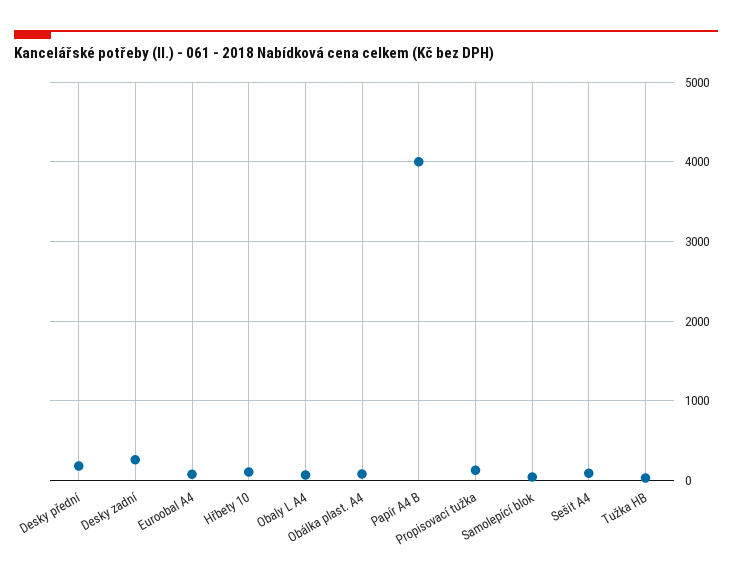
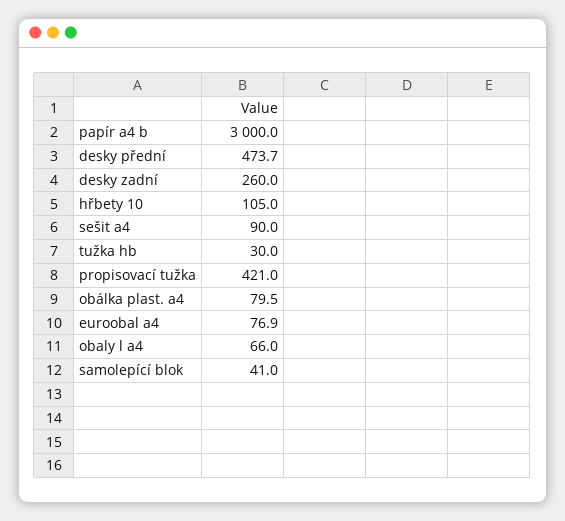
  {
-   "Desky přední": 200,
+   "Desky přední": 473.7,
    "Desky zadní": 260,
    "Euroobal A4": 76.9,
    "Hřbety 10": 105,
    "Obaly L A4": 66,
    "Obálka plast. A4": 79.5,
-   "Papír A4 B": 4000,
+   "Papír A4 B": 3000,
-   "Propisovací tužka": 100,
+   "Propisovací tužka": 421,
    "Samolepící blok": 41,
    "Sešit A4": 90,
    "Tužka HB": 30
  }

